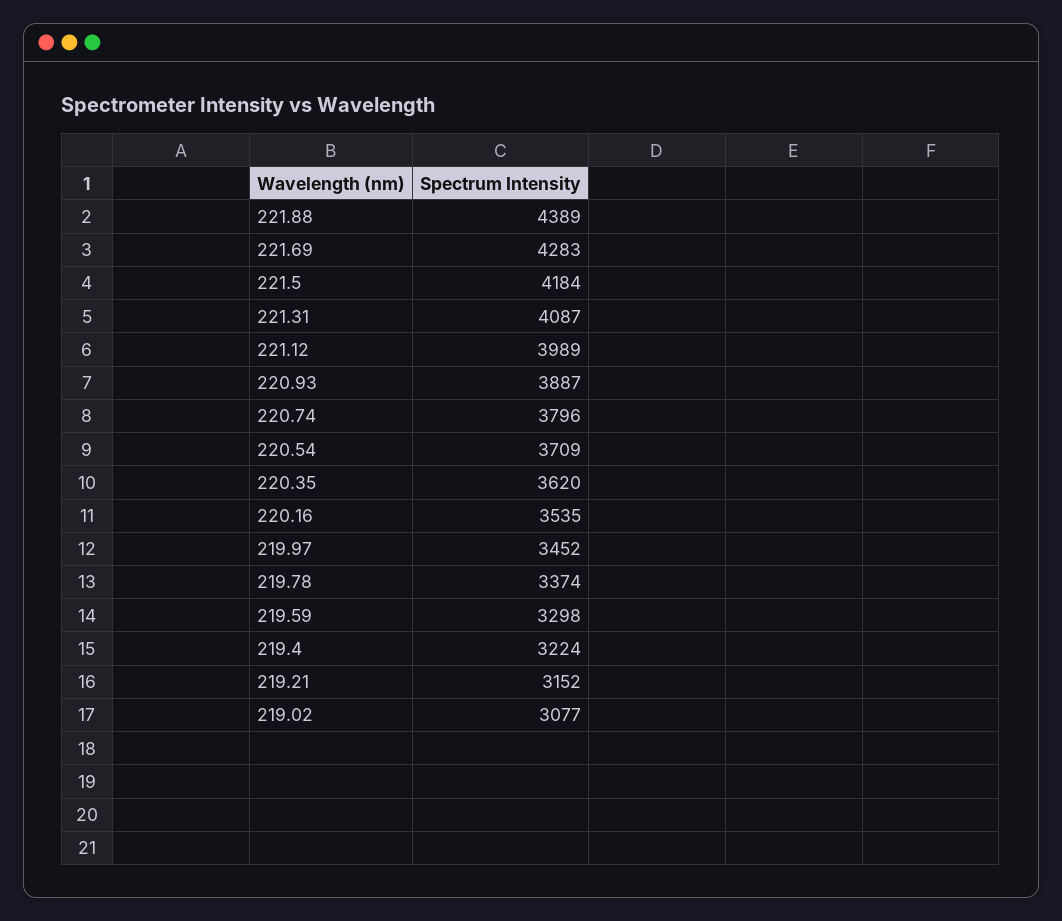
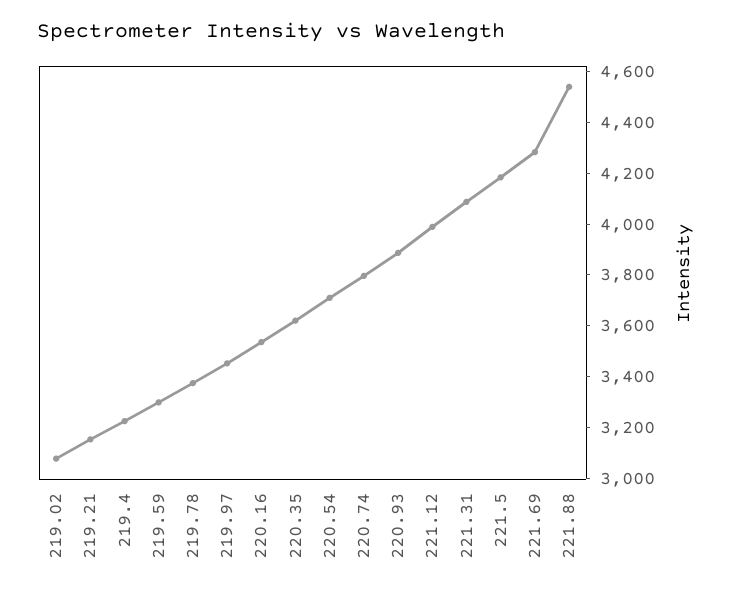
  {
-   "221.88": 4389,
+   "221.88": 4550,
    "221.69": 4283,
    "221.5": 4184,
    "221.31": 4087,
    "221.12": 3989,
    "220.93": 3887,
    "220.74": 3796,
    "220.54": 3709,
    "220.35": 3620,
    "220.16": 3535,
    "219.97": 3452,
    "219.78": 3374,
    "219.59": 3298,
    "219.4": 3224,
    "219.21": 3152,
    "219.02": 3077
  }

